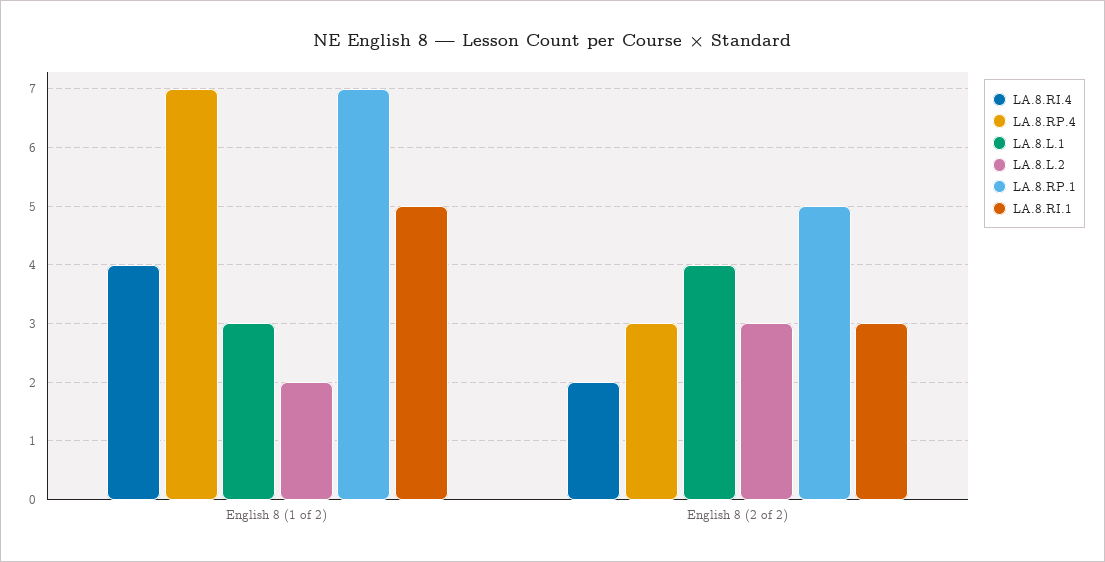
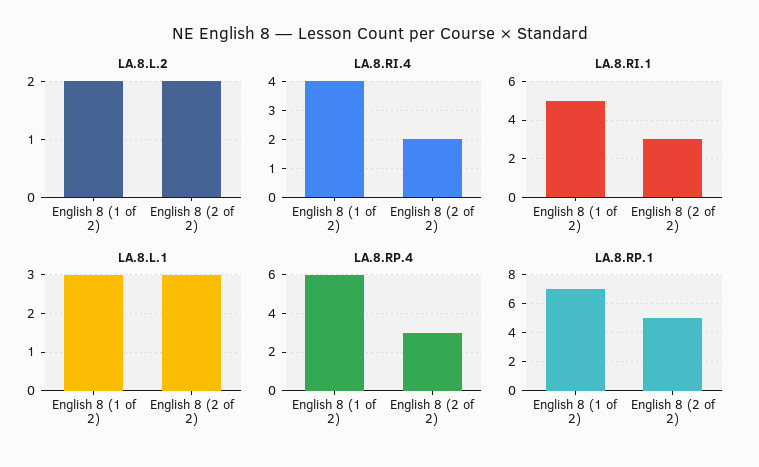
  {
    "LA.8.RI.4": {
      "English 8 (1 of 2)": 4,
      "English 8 (2 of 2)": 2
    },
    "LA.8.RP.4": {
-     "English 8 (1 of 2)": 7,
+     "English 8 (1 of 2)": 6,
      "English 8 (2 of 2)": 3
    },
    "LA.8.L.1": {
      "English 8 (1 of 2)": 3,
-     "English 8 (2 of 2)": 4
+     "English 8 (2 of 2)": 3
    },
    "LA.8.L.2": {
      "English 8 (1 of 2)": 2,
-     "English 8 (2 of 2)": 3
+     "English 8 (2 of 2)": 2
    },
    "LA.8.RP.1": {
      "English 8 (1 of 2)": 7,
      "English 8 (2 of 2)": 5
    },
    "LA.8.RI.1": {
      "English 8 (1 of 2)": 5,
      "English 8 (2 of 2)": 3
    }
  }

